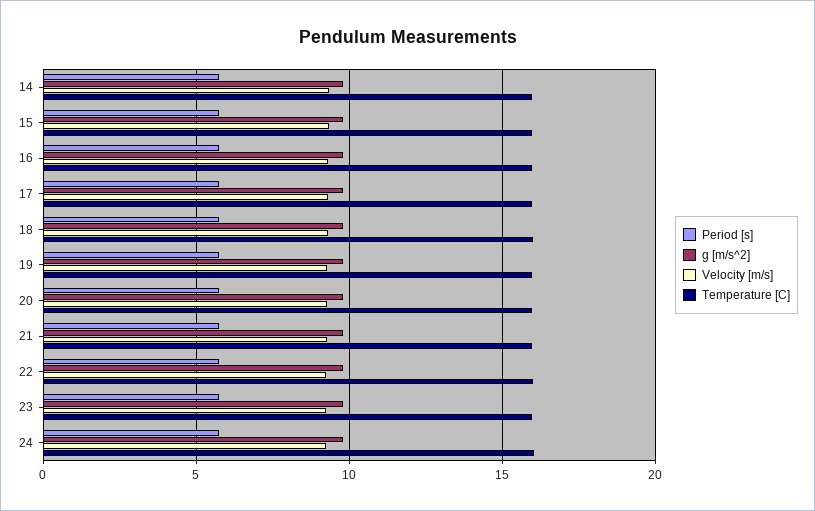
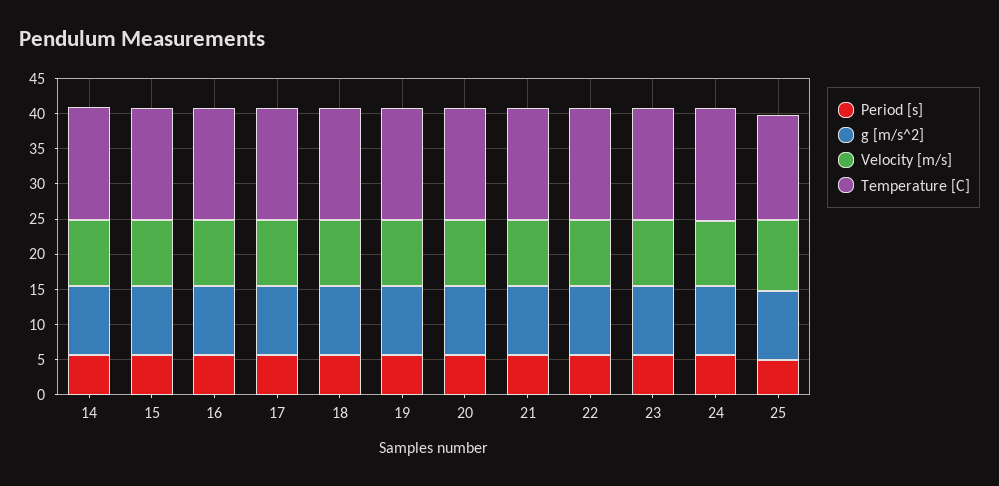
  {
    "Period [s]": {
      "14": 5.5,
      "15": 5.5,
      "16": 5.5,
      "17": 5.5,
      "18": 5.5,
      "19": 5.5,
      "20": 5.5,
      "21": 5.5,
      "22": 5.5,
      "23": 5.5,
-     "24": 5.5
+     "24": 5.5,
+     "25": 5
    },
    "g [m/s^2]": {
      "14": 10,
      "15": 10,
      "16": 10,
      "17": 10,
      "18": 10,
      "19": 10,
      "20": 10,
      "21": 10,
      "22": 10,
      "23": 10,
-     "24": 10
+     "24": 10,
+     "25": 10
    },
    "Velocity [m/s]": {
      "14": 9.5,
      "15": 9.5,
      "16": 9.5,
      "17": 9.5,
      "18": 9.5,
      "19": 9.5,
      "20": 9.5,
      "21": 9.5,
      "22": 9.5,
      "23": 9.5,
-     "24": 9
+     "24": 9,
+     "25": 10
    },
    "Temperature [C]": {
      "14": 16,
      "15": 16,
      "16": 16,
      "17": 16,
      "18": 16,
      "19": 16,
      "20": 16,
      "21": 16,
      "22": 16,
      "23": 16,
-     "24": 16
+     "24": 16,
+     "25": 15
    }
  }

